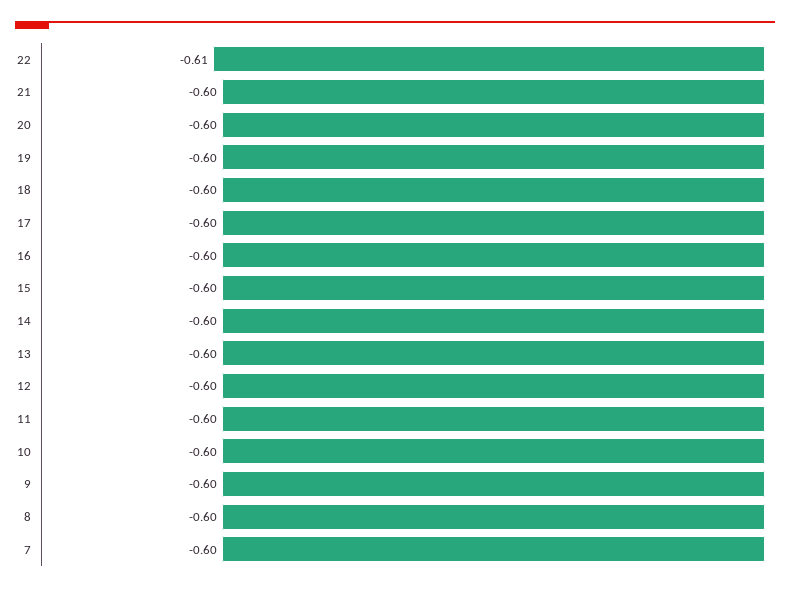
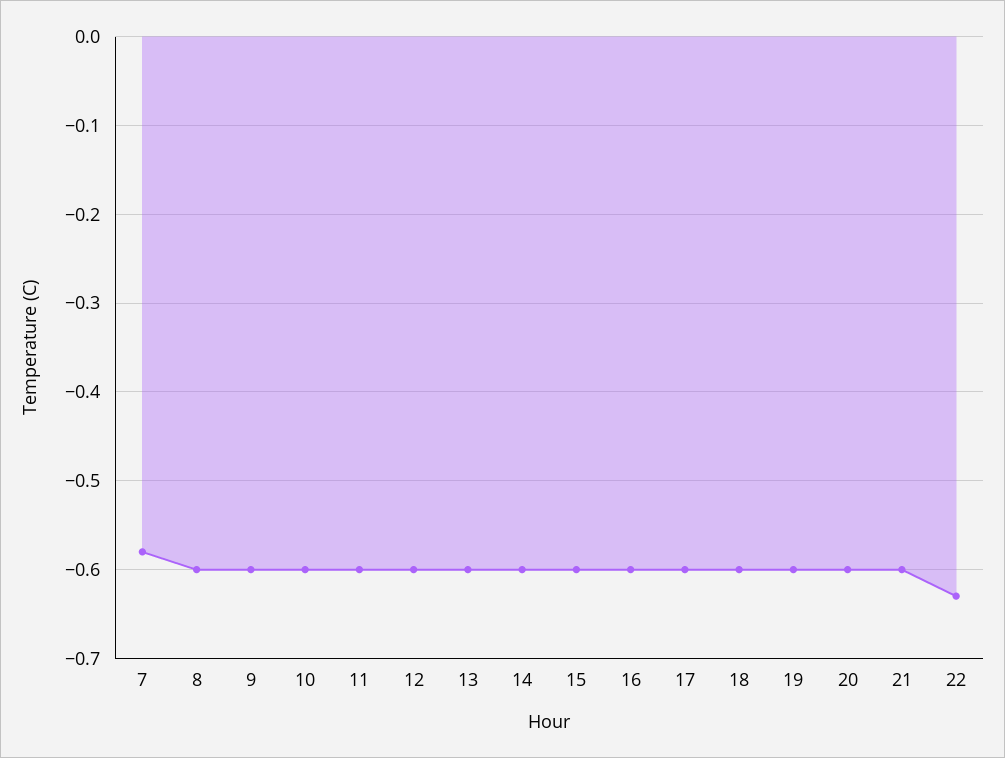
  {
-   "22": -0.61,
+   "22": -0.63,
    "21": -0.6,
    "20": -0.6,
    "19": -0.6,
    "18": -0.6,
    "17": -0.6,
    "16": -0.6,
    "15": -0.6,
    "14": -0.6,
    "13": -0.6,
    "12": -0.6,
    "11": -0.6,
    "10": -0.6,
    "9": -0.6,
    "8": -0.6,
-   "7": -0.6
+   "7": -0.58
  }

